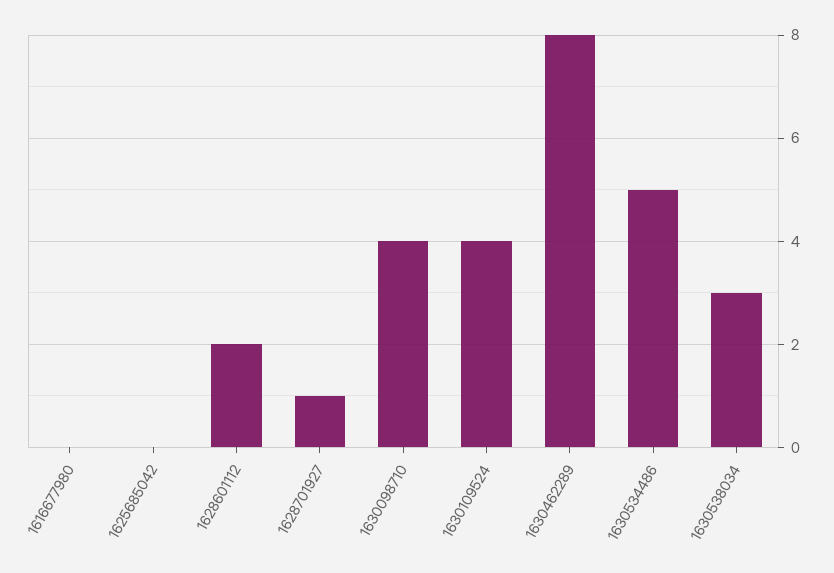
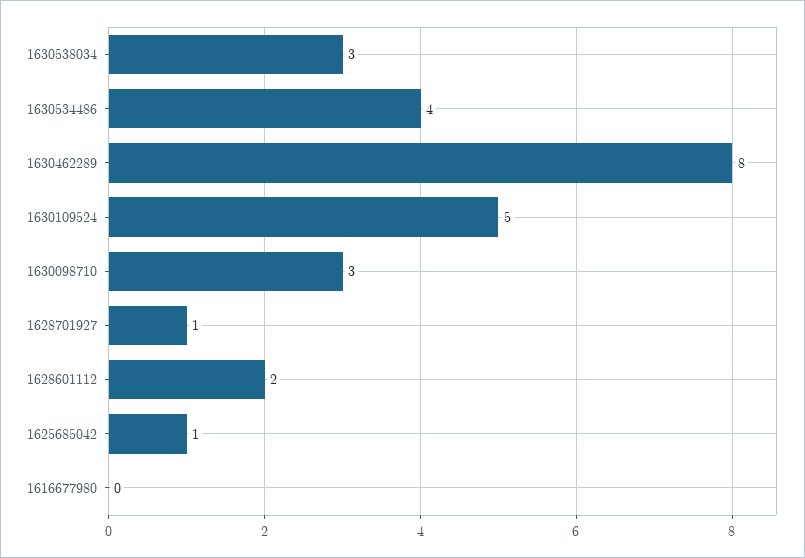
  {
    "1616677980": 0,
-   "1625685042": 0,
+   "1625685042": 1,
    "1628601112": 2,
    "1628701927": 1,
-   "1630098710": 4,
+   "1630098710": 3,
-   "1630109524": 4,
+   "1630109524": 5,
    "1630462289": 8,
-   "1630534486": 5,
+   "1630534486": 4,
    "1630538034": 3
  }

